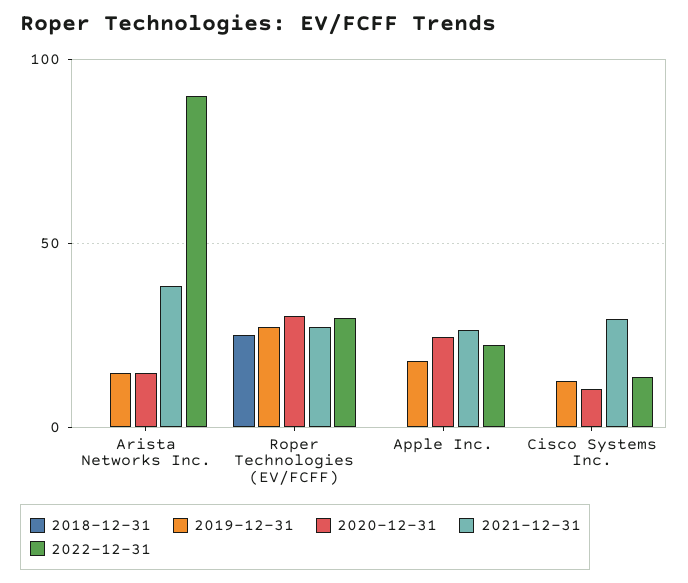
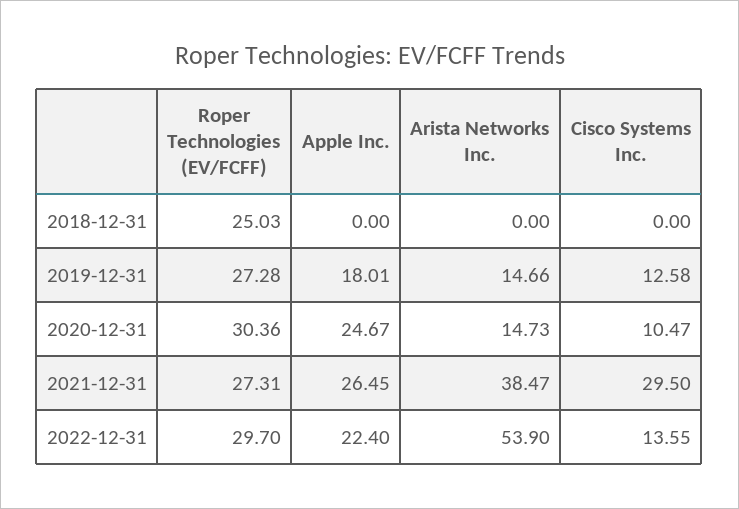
  {
    "2018-12-31": {
      "Arista Networks Inc.": 0,
      "Roper Technologies (EV/FCFF)": 25.03,
      "Apple Inc.": 0,
      "Cisco Systems Inc.": 0
    },
    "2019-12-31": {
      "Arista Networks Inc.": 14.66,
      "Roper Technologies (EV/FCFF)": 27.28,
      "Apple Inc.": 18.01,
      "Cisco Systems Inc.": 12.58
    },
    "2020-12-31": {
      "Arista Networks Inc.": 14.73,
      "Roper Technologies (EV/FCFF)": 30.36,
      "Apple Inc.": 24.67,
      "Cisco Systems Inc.": 10.47
    },
    "2021-12-31": {
      "Arista Networks Inc.": 38.47,
      "Roper Technologies (EV/FCFF)": 27.31,
      "Apple Inc.": 26.45,
      "Cisco Systems Inc.": 29.5
    },
    "2022-12-31": {
-     "Arista Networks Inc.": 90,
+     "Arista Networks Inc.": 53.9,
      "Roper Technologies (EV/FCFF)": 29.7,
      "Apple Inc.": 22.4,
      "Cisco Systems Inc.": 13.55
    }
  }

